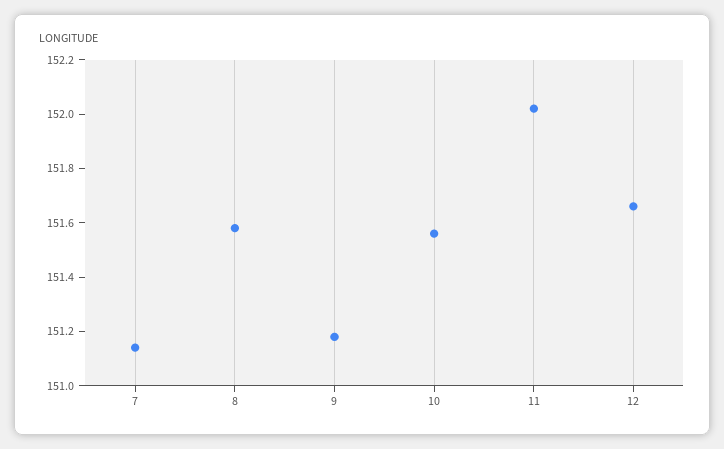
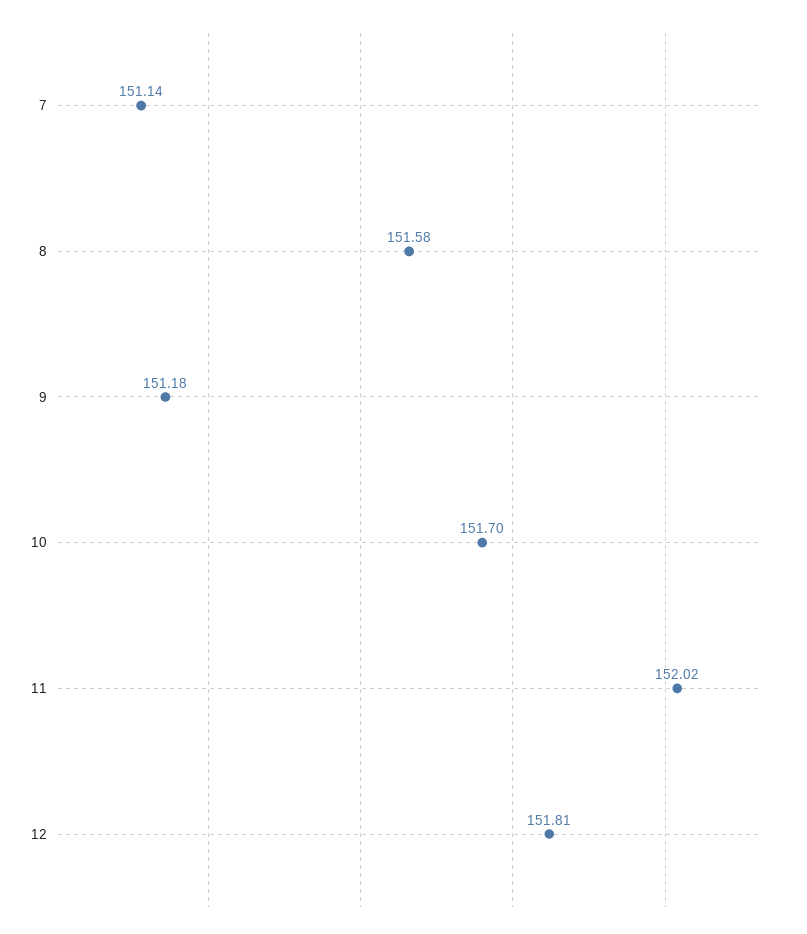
  {
    "7": 151.14,
    "8": 151.58,
    "9": 151.18,
-   "10": 151.55,
+   "10": 151.7,
    "11": 152.02,
-   "12": 151.65
+   "12": 151.81
  }

